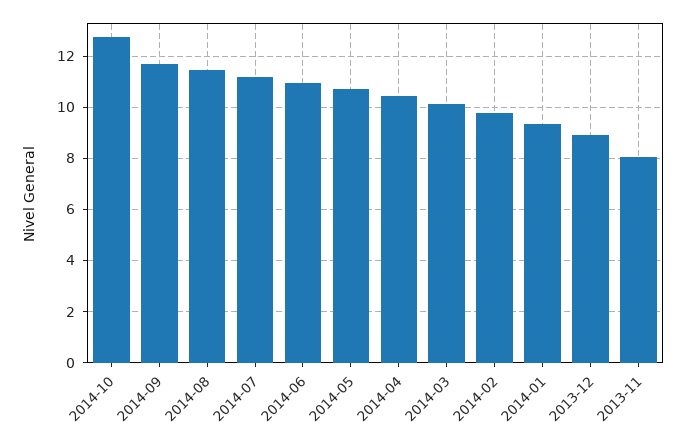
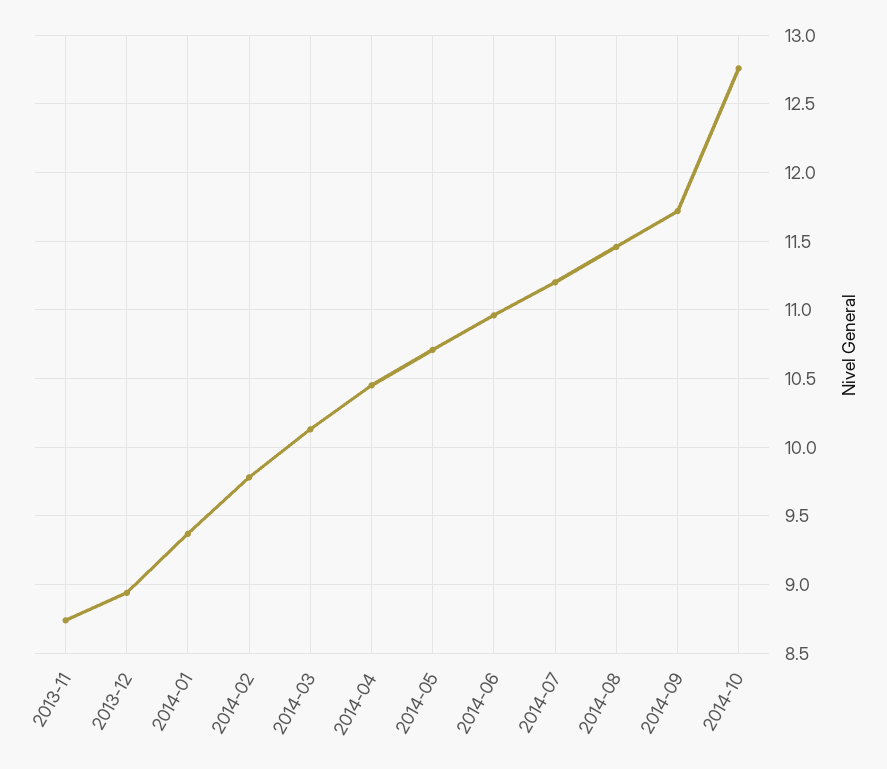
  {
    "2014-10": 12.75,
    "2014-09": 11.7,
    "2014-08": 11.45,
    "2014-07": 11.2,
    "2014-06": 10.95,
    "2014-05": 10.7,
    "2014-04": 10.45,
    "2014-03": 10.15,
    "2014-02": 9.8,
    "2014-01": 9.35,
    "2013-12": 8.95,
-   "2013-11": 8
+   "2013-11": 8.75
  }

